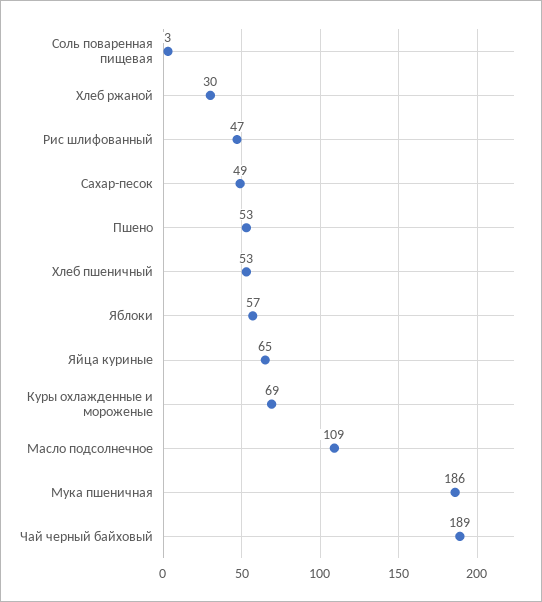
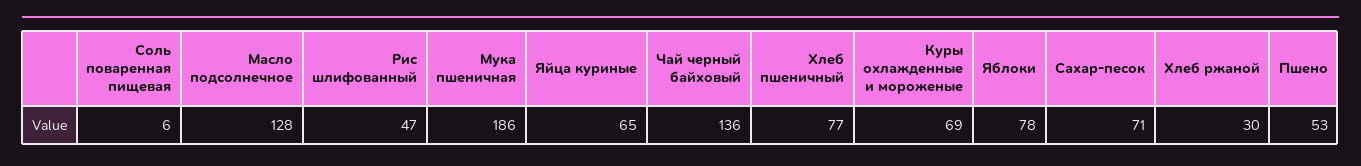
  {
-   "Соль поваренная пищевая": 3,
+   "Соль поваренная пищевая": 6,
    "Хлеб ржаной": 30,
    "Рис шлифованный": 47,
-   "Сахар-песок": 49,
+   "Сахар-песок": 71,
    "Пшено": 53,
-   "Хлеб пшеничный": 53,
+   "Хлеб пшеничный": 77,
-   "Яблоки": 57,
+   "Яблоки": 78,
    "Яйца куриные": 65,
    "Куры охлажденные и мороженые": 69,
-   "Масло подсолнечное": 109,
+   "Масло подсолнечное": 128,
    "Мука пшеничная": 186,
-   "Чай черный байховый": 189
+   "Чай черный байховый": 136
  }

